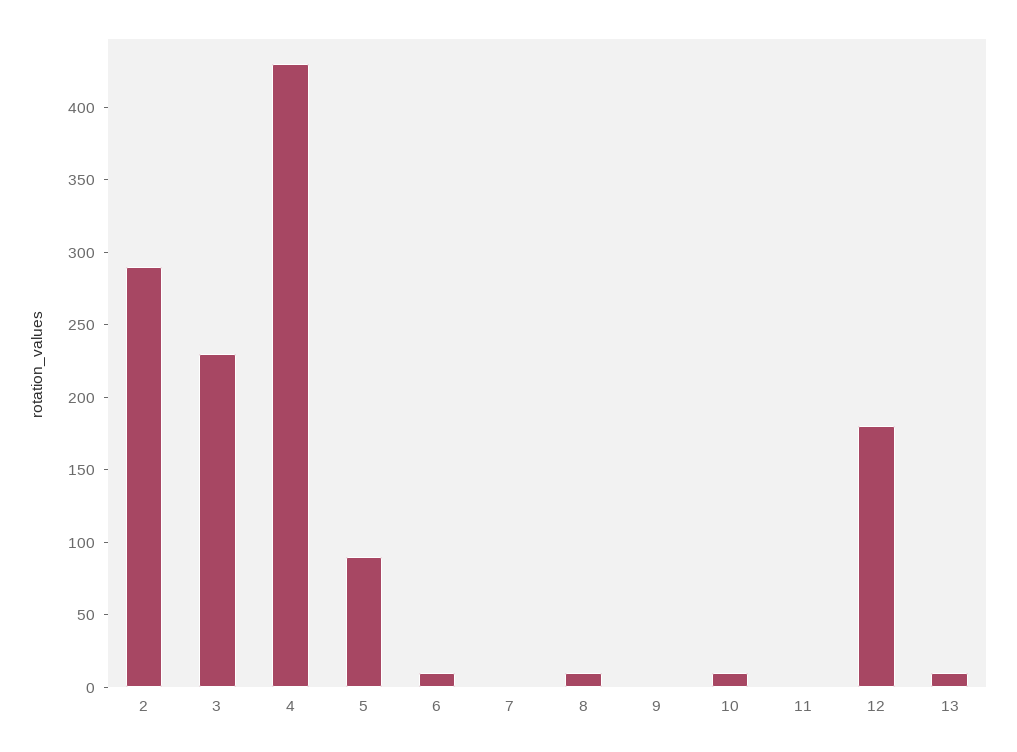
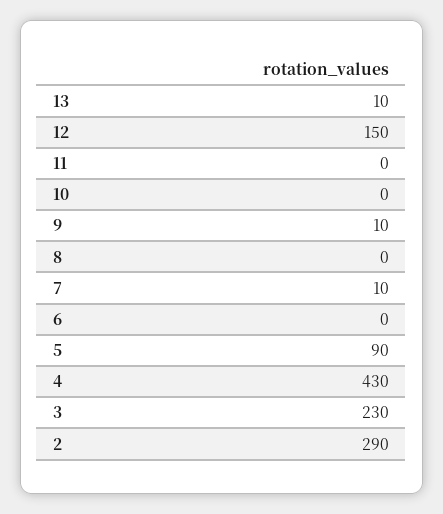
  {
    "2": 290,
    "3": 230,
    "4": 430,
    "5": 90,
-   "6": 10,
+   "6": 0,
-   "7": 0,
+   "7": 10,
-   "8": 10,
+   "8": 0,
-   "9": 0,
+   "9": 10,
-   "10": 10,
+   "10": 0,
    "11": 0,
-   "12": 180,
+   "12": 150,
    "13": 10
  }

